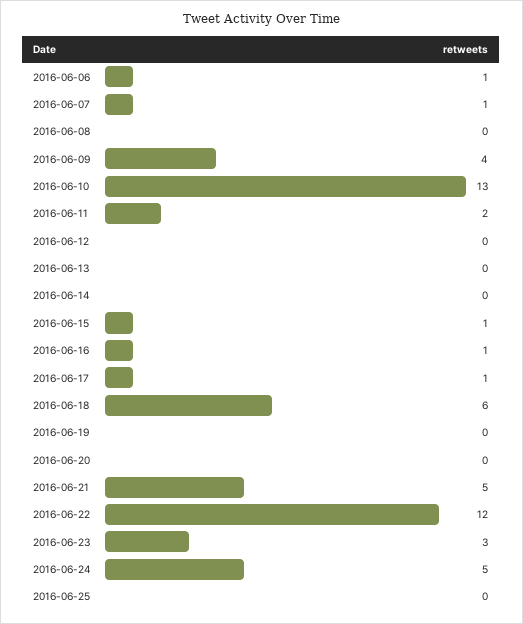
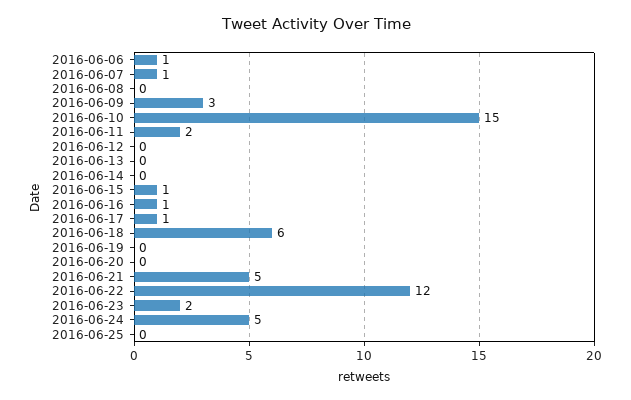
  {
    "2016-06-06": 1,
    "2016-06-07": 1,
    "2016-06-08": 0,
-   "2016-06-09": 4,
+   "2016-06-09": 3,
-   "2016-06-10": 13,
+   "2016-06-10": 15,
    "2016-06-11": 2,
    "2016-06-12": 0,
    "2016-06-13": 0,
    "2016-06-14": 0,
    "2016-06-15": 1,
    "2016-06-16": 1,
    "2016-06-17": 1,
    "2016-06-18": 6,
    "2016-06-19": 0,
    "2016-06-20": 0,
    "2016-06-21": 5,
    "2016-06-22": 12,
-   "2016-06-23": 3,
+   "2016-06-23": 2,
    "2016-06-24": 5,
    "2016-06-25": 0
  }

